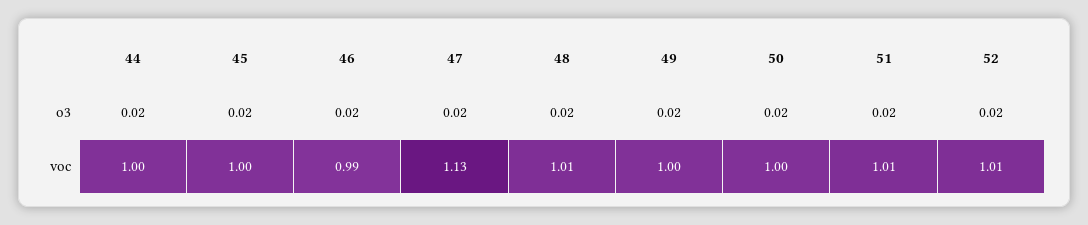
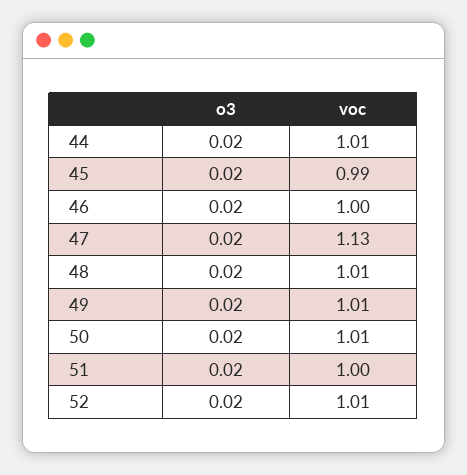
  {
    "44": {
      "o3": 0.02,
-     "voc": 1
+     "voc": 1.01
    },
    "45": {
      "o3": 0.02,
-     "voc": 1
+     "voc": 0.99
    },
    "46": {
      "o3": 0.02,
-     "voc": 0.99
+     "voc": 1
    },
    "47": {
      "o3": 0.02,
      "voc": 1.13
    },
    "48": {
      "o3": 0.02,
      "voc": 1.01
    },
    "49": {
      "o3": 0.02,
-     "voc": 1
+     "voc": 1.01
    },
    "50": {
      "o3": 0.02,
-     "voc": 1
+     "voc": 1.01
    },
    "51": {
      "o3": 0.02,
-     "voc": 1.01
+     "voc": 1
    },
    "52": {
      "o3": 0.02,
      "voc": 1.01
    }
  }

